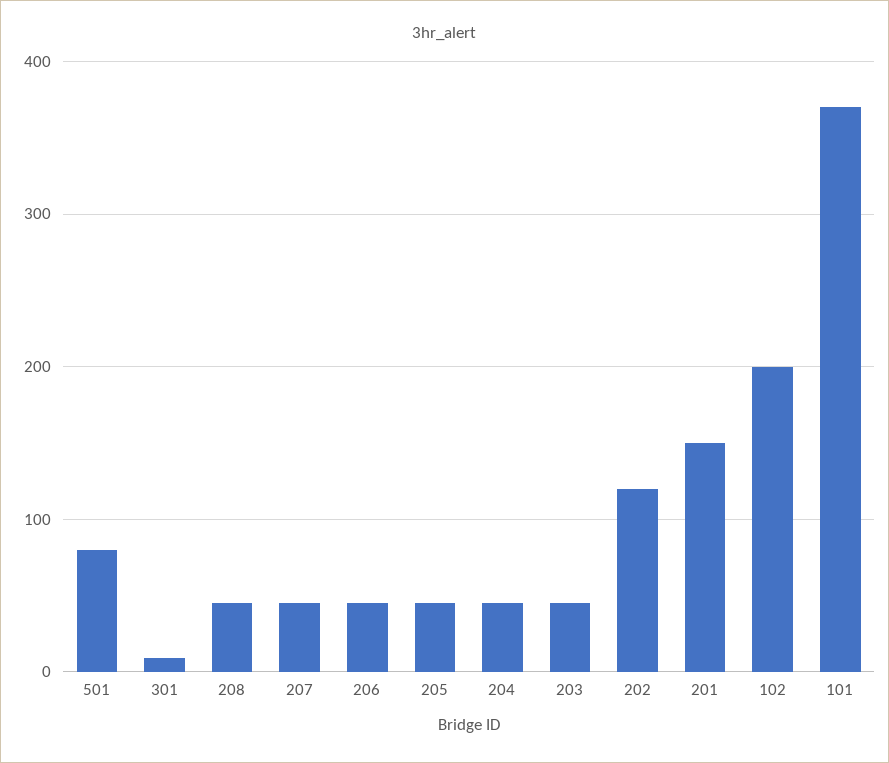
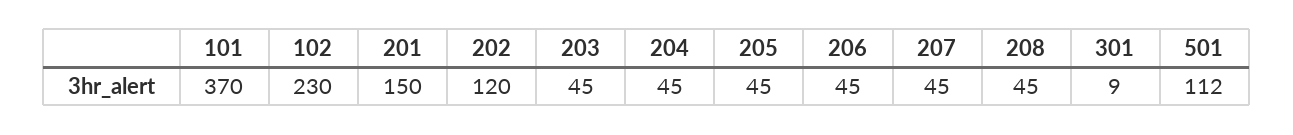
  {
-   "501": 80,
+   "501": 112,
    "301": 9,
    "208": 45,
    "207": 45,
    "206": 45,
    "205": 45,
    "204": 45,
    "203": 45,
    "202": 120,
    "201": 150,
-   "102": 200,
+   "102": 230,
    "101": 370
  }

